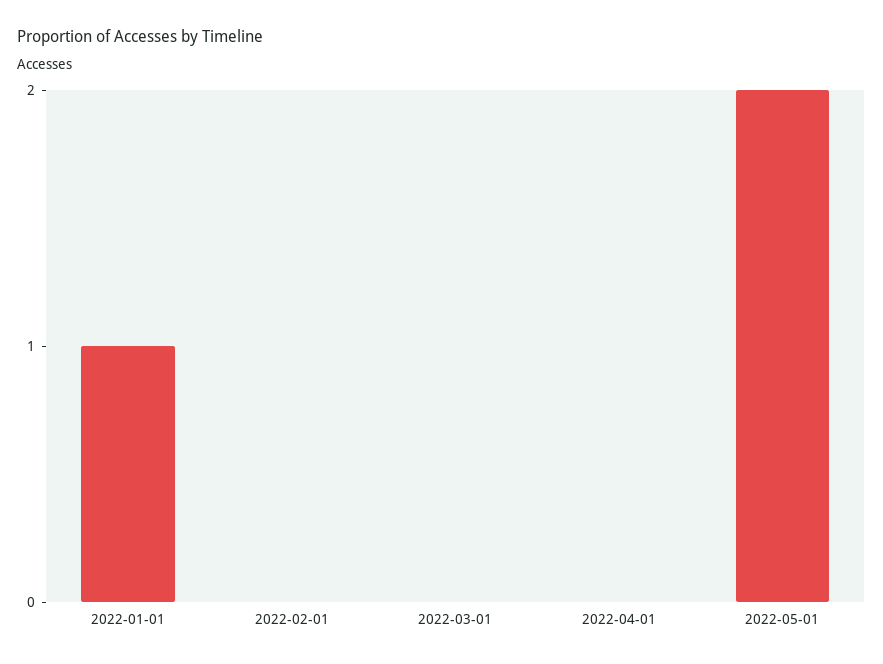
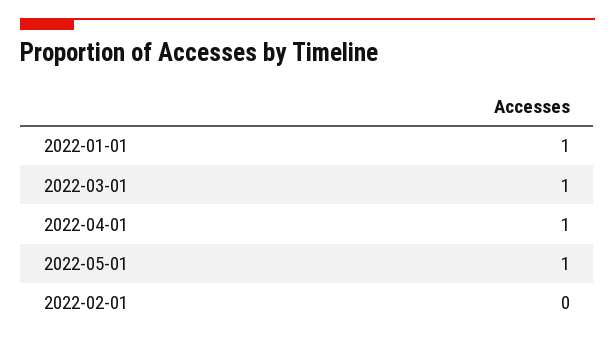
  {
    "2022-01-01": 1,
    "2022-02-01": 0,
-   "2022-03-01": 0,
+   "2022-03-01": 1,
-   "2022-04-01": 0,
+   "2022-04-01": 1,
-   "2022-05-01": 2
+   "2022-05-01": 1
  }

